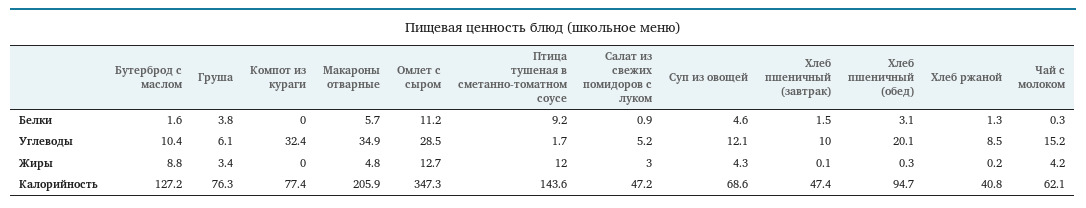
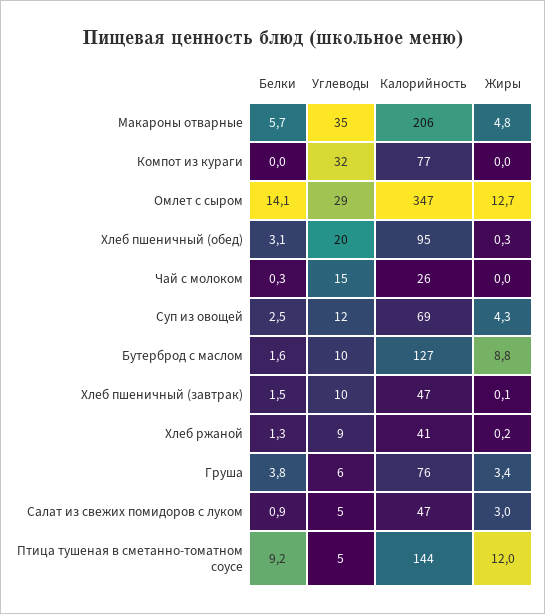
  {
    "Бутерброд с маслом": {
      "Белки": 1.6,
      "Углеводы": 10.4,
      "Жиры": 8.8,
      "Калорийность": 127.2
    },
    "Груша": {
      "Белки": 3.8,
      "Углеводы": 6.1,
      "Жиры": 3.4,
      "Калорийность": 76.3
    },
    "Компот из кураги": {
      "Белки": 0,
      "Углеводы": 32.4,
      "Жиры": 0,
      "Калорийность": 77.4
    },
    "Макароны отварные": {
      "Белки": 5.7,
      "Углеводы": 34.9,
      "Жиры": 4.8,
      "Калорийность": 205.9
    },
    "Омлет с сыром": {
-     "Белки": 11.2,
+     "Белки": 14.1,
      "Углеводы": 28.5,
      "Жиры": 12.7,
      "Калорийность": 347.3
    },
    "Птица тушеная в сметанно-томатном соусе": {
      "Белки": 9.2,
-     "Углеводы": 1.7,
+     "Углеводы": 5,
      "Жиры": 12,
      "Калорийность": 143.6
    },
    "Салат из свежих помидоров с луком": {
      "Белки": 0.9,
      "Углеводы": 5.2,
      "Жиры": 3,
      "Калорийность": 47.2
    },
    "Суп из овощей": {
-     "Белки": 4.6,
+     "Белки": 2.5,
      "Углеводы": 12.1,
      "Жиры": 4.3,
      "Калорийность": 68.6
    },
    "Хлеб пшеничный (завтрак)": {
      "Белки": 1.5,
      "Углеводы": 10,
      "Жиры": 0.1,
      "Калорийность": 47.4
    },
    "Хлеб пшеничный (обед)": {
      "Белки": 3.1,
      "Углеводы": 20.1,
      "Жиры": 0.3,
      "Калорийность": 94.7
    },
    "Хлеб ржаной": {
      "Белки": 1.3,
      "Углеводы": 8.5,
      "Жиры": 0.2,
      "Калорийность": 40.8
    },
    "Чай с молоком": {
      "Белки": 0.3,
      "Углеводы": 15.2,
-     "Жиры": 4.2,
+     "Жиры": 0,
-     "Калорийность": 62.1
+     "Калорийность": 26
    }
  }

